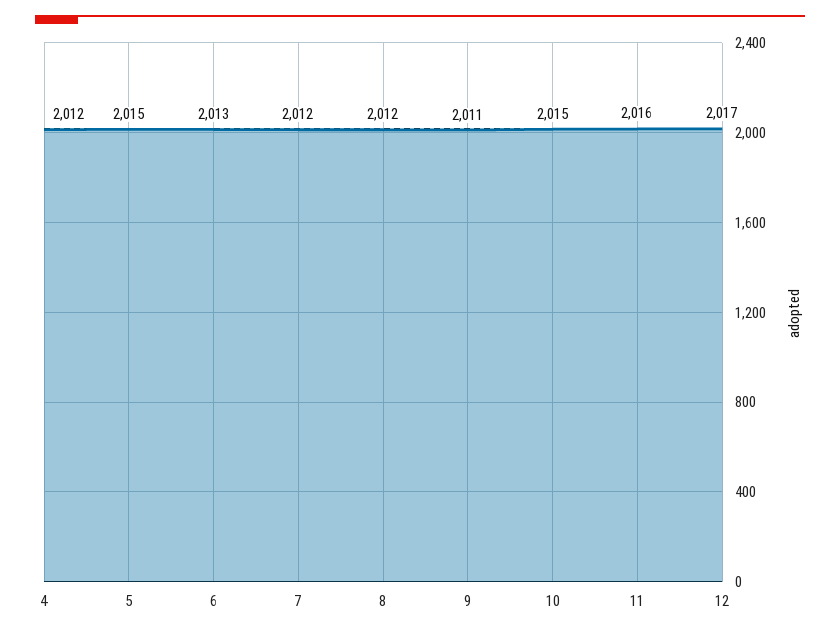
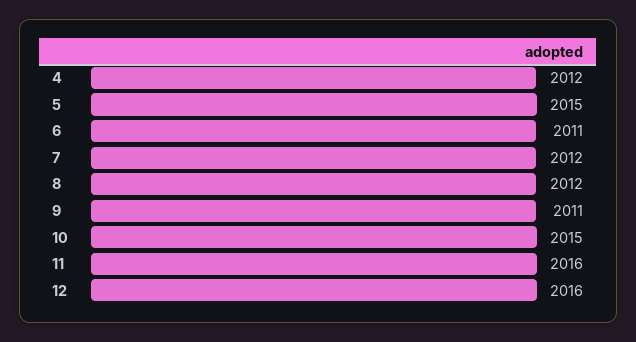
  {
    "4": 2012,
    "5": 2015,
-   "6": 2013,
+   "6": 2011,
    "7": 2012,
    "8": 2012,
    "9": 2011,
    "10": 2015,
    "11": 2016,
-   "12": 2017
+   "12": 2016
  }

